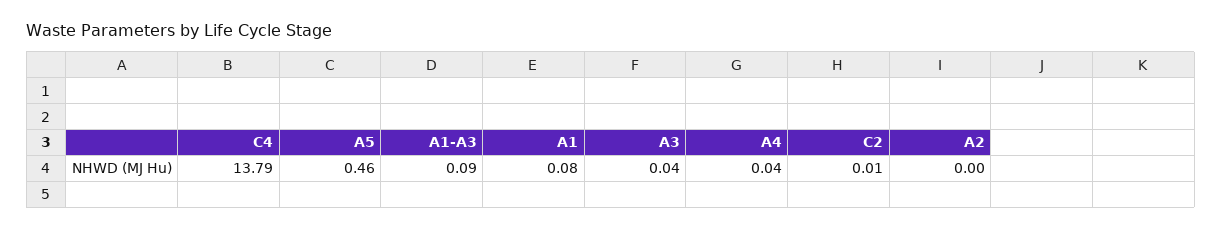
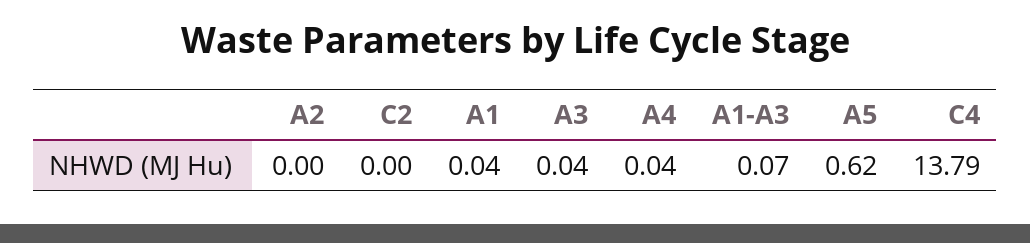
  {
    "C4": 13.79,
-   "A5": 0.46,
+   "A5": 0.62,
-   "A1-A3": 0.09,
+   "A1-A3": 0.07,
-   "A1": 0.08,
+   "A1": 0.04,
    "A3": 0.04,
    "A4": 0.04,
-   "C2": 0.01,
+   "C2": 0,
    "A2": 0
  }

